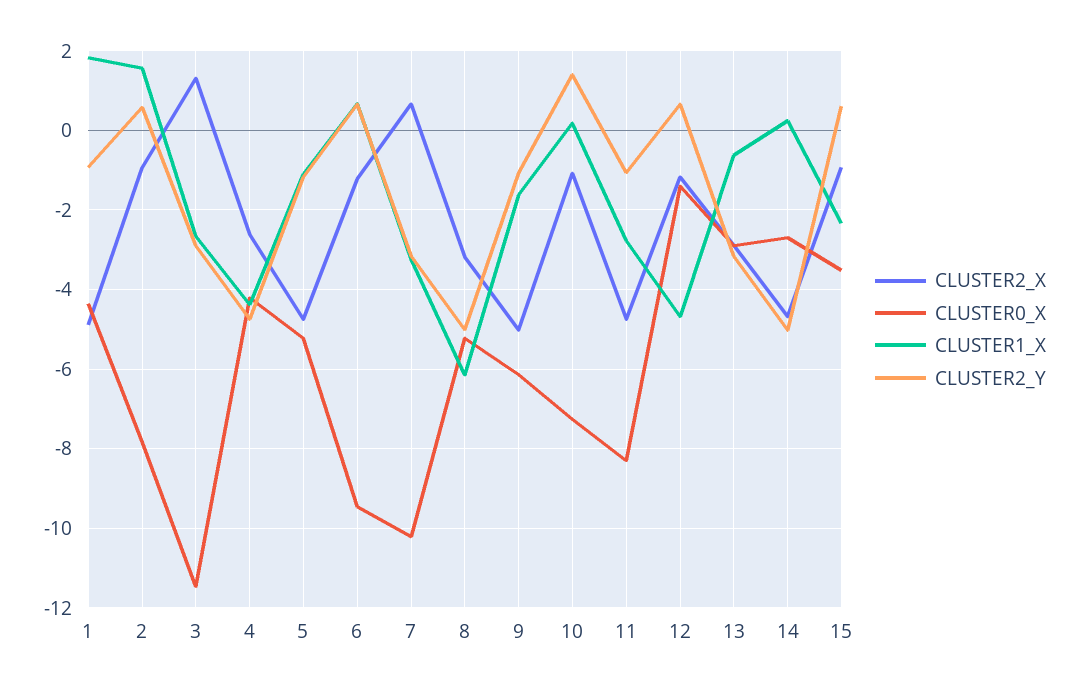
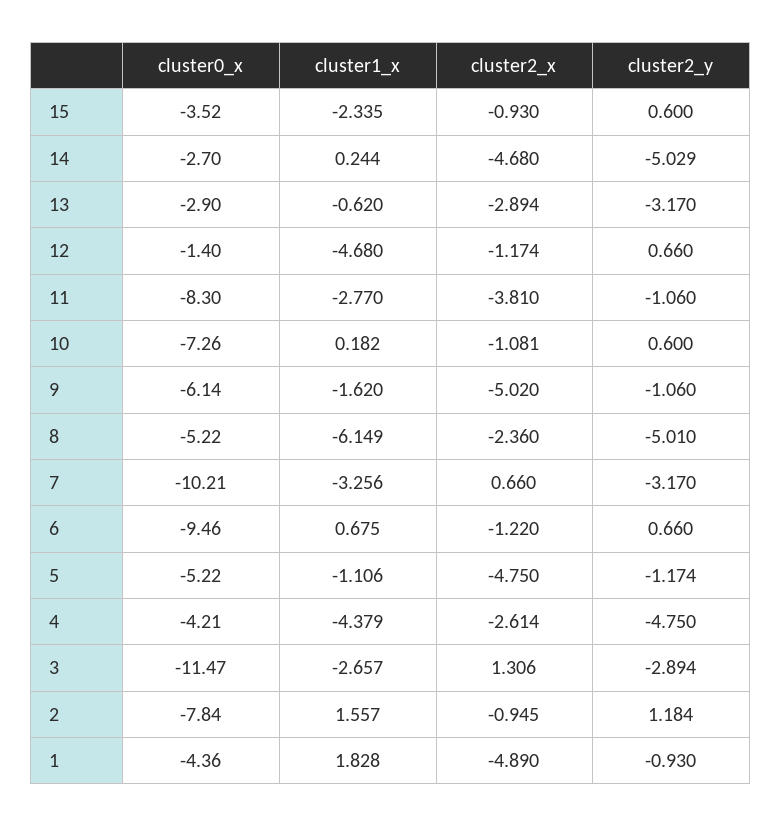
  {
    "CLUSTER2_X": {
      "1": -4.89,
      "2": -0.945,
      "3": 1.306,
      "4": -2.614,
      "5": -4.75,
      "6": -1.22,
      "7": 0.66,
-     "8": -3.2,
+     "8": -2.36,
      "9": -5.02,
      "10": -1.081,
-     "11": -4.8,
+     "11": -3.81,
      "12": -1.174,
      "13": -2.894,
      "14": -4.68,
      "15": -0.93
    },
    "CLUSTER0_X": {
      "1": -4.36,
      "2": -7.84,
      "3": -11.47,
      "4": -4.21,
      "5": -5.22,
      "6": -9.46,
      "7": -10.21,
      "8": -5.22,
      "9": -6.14,
      "10": -7.26,
      "11": -8.3,
      "12": -1.4,
      "13": -2.9,
      "14": -2.7,
      "15": -3.52
    },
    "CLUSTER1_X": {
      "1": 1.828,
      "2": 1.557,
      "3": -2.657,
      "4": -4.379,
      "5": -1.106,
      "6": 0.675,
      "7": -3.256,
      "8": -6.149,
      "9": -1.62,
      "10": 0.182,
      "11": -2.77,
      "12": -4.68,
      "13": -0.62,
      "14": 0.244,
      "15": -2.335
    },
    "CLUSTER2_Y": {
      "1": -0.93,
-     "2": 0.6,
+     "2": 1.184,
      "3": -2.894,
      "4": -4.75,
      "5": -1.174,
      "6": 0.66,
      "7": -3.17,
      "8": -5.01,
      "9": -1.06,
-     "10": 1.4,
+     "10": 0.6,
      "11": -1.06,
      "12": 0.66,
      "13": -3.17,
      "14": -5.029,
      "15": 0.6
    }
  }

